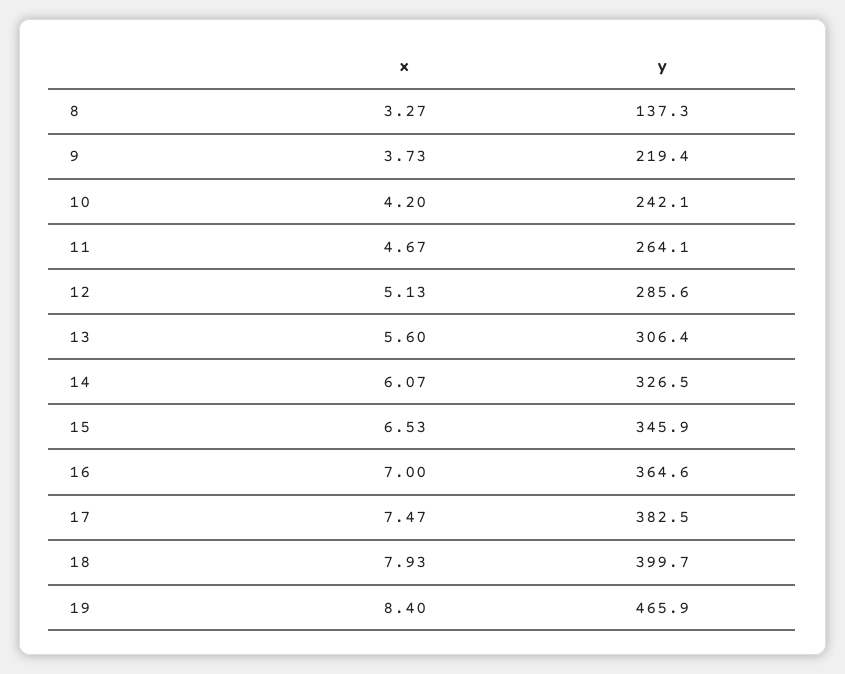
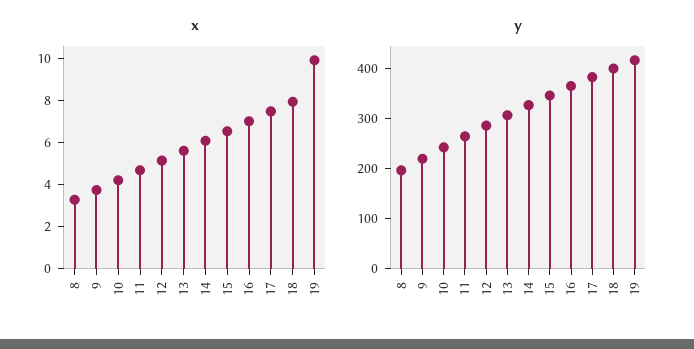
  {
    "x": {
      "8": 3.27,
      "9": 3.73,
      "10": 4.2,
      "11": 4.67,
      "12": 5.13,
      "13": 5.6,
      "14": 6.07,
      "15": 6.53,
      "16": 7,
      "17": 7.47,
      "18": 7.93,
-     "19": 8.4
+     "19": 10
    },
    "y": {
-     "8": 137.3,
+     "8": 200,
      "9": 219.4,
      "10": 242.1,
      "11": 264.1,
      "12": 285.6,
      "13": 306.4,
      "14": 326.5,
      "15": 345.9,
      "16": 364.6,
      "17": 382.5,
      "18": 399.7,
-     "19": 465.9
+     "19": 420
    }
  }

